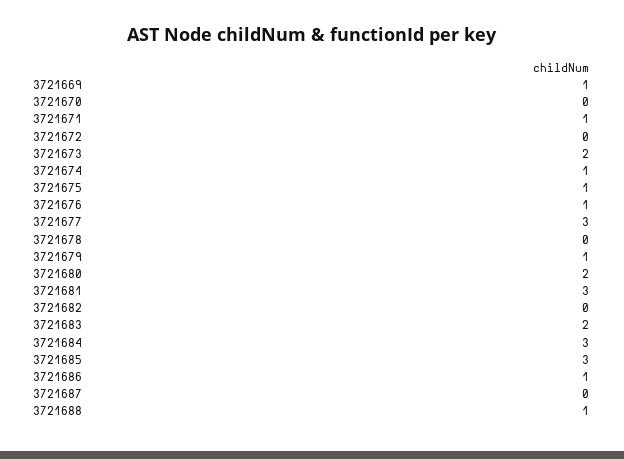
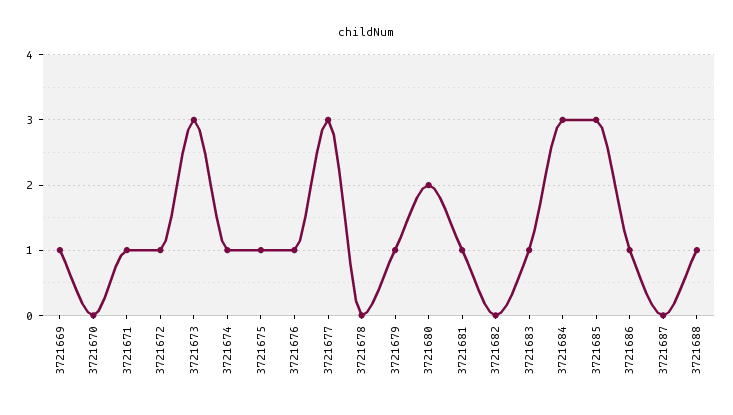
  {
    "3721669": 1,
    "3721670": 0,
    "3721671": 1,
-   "3721672": 0,
+   "3721672": 1,
-   "3721673": 2,
+   "3721673": 3,
    "3721674": 1,
    "3721675": 1,
    "3721676": 1,
    "3721677": 3,
    "3721678": 0,
    "3721679": 1,
    "3721680": 2,
-   "3721681": 3,
+   "3721681": 1,
    "3721682": 0,
-   "3721683": 2,
+   "3721683": 1,
    "3721684": 3,
    "3721685": 3,
    "3721686": 1,
    "3721687": 0,
    "3721688": 1
  }

